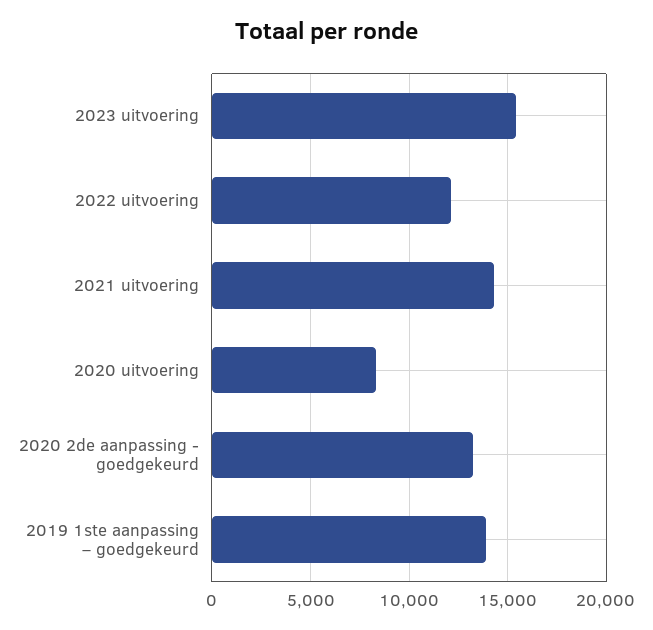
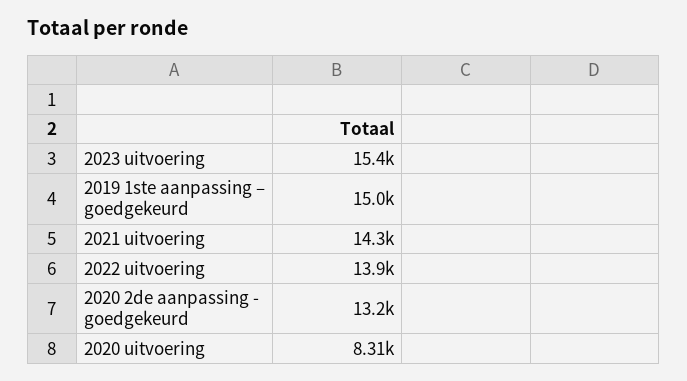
  {
    "2023 uitvoering": 15400,
-   "2022 uitvoering": 12000,
+   "2022 uitvoering": 13900,
    "2021 uitvoering": 14300,
    "2020 uitvoering": 8310,
    "2020 2de aanpassing - goedgekeurd": 13200,
-   "2019 1ste aanpassing – goedgekeurd": 14000
+   "2019 1ste aanpassing – goedgekeurd": 15000
  }

